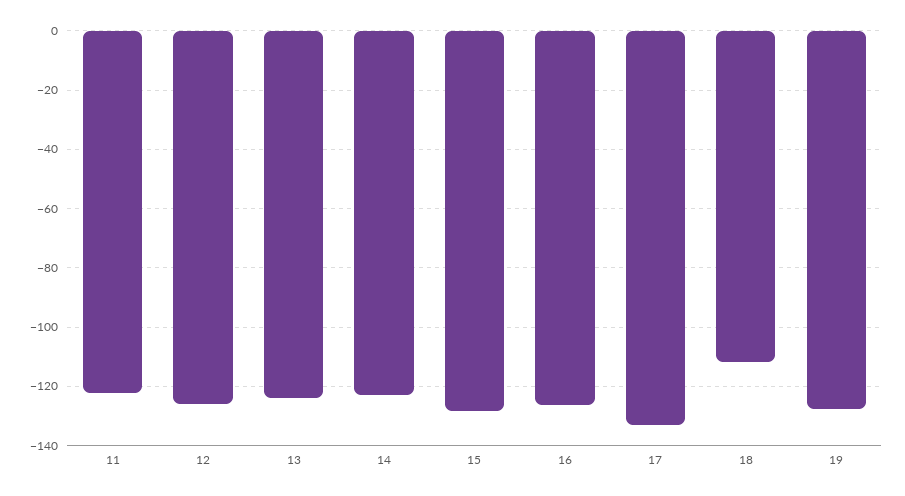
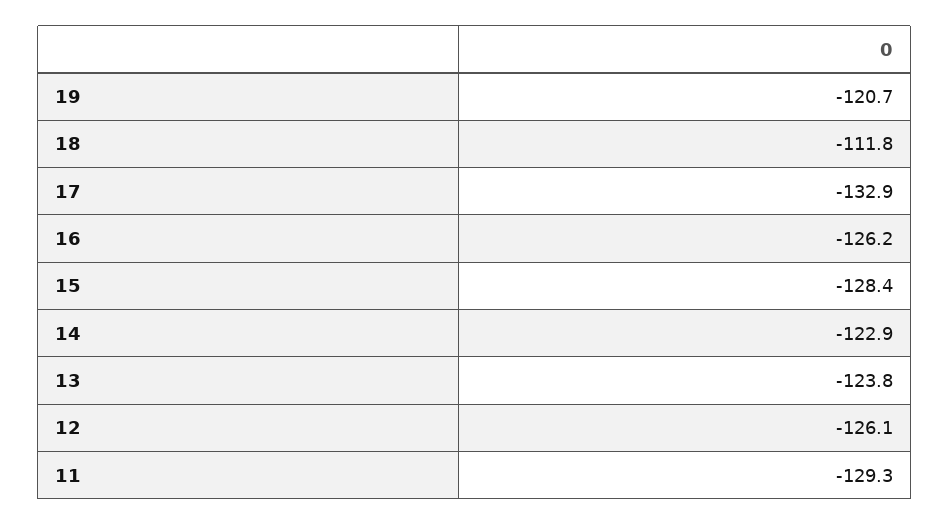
  {
-   "11": -122.5,
+   "11": -129.3,
    "12": -126.1,
    "13": -123.8,
    "14": -122.9,
    "15": -128.4,
    "16": -126.2,
    "17": -132.9,
    "18": -111.8,
-   "19": -127.5
+   "19": -120.7
  }

